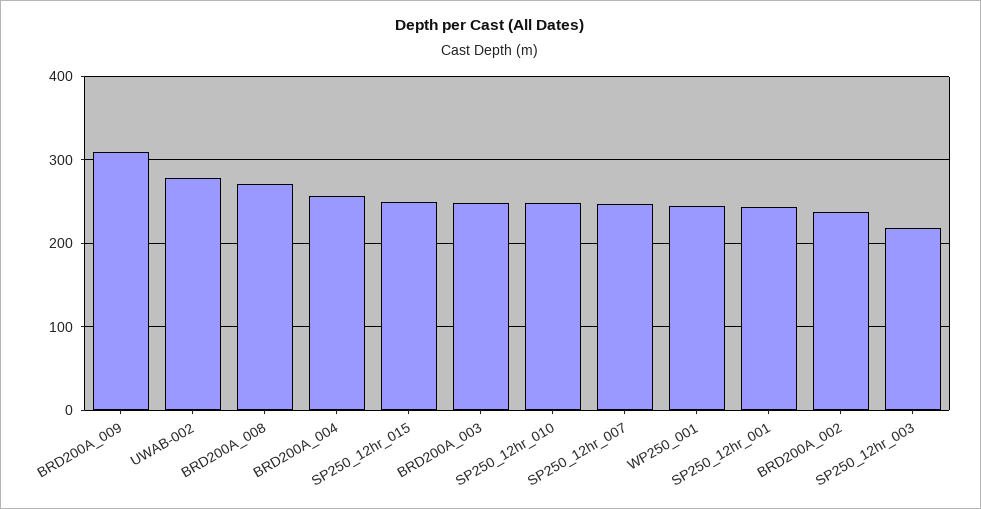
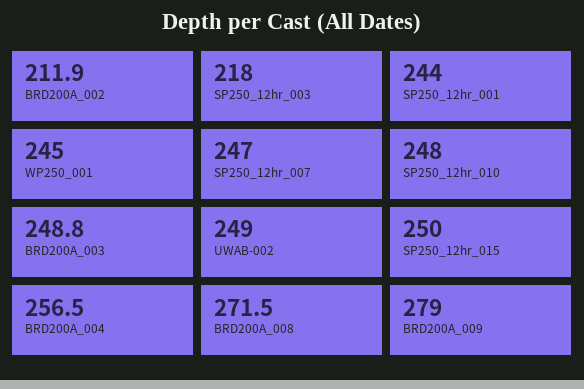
  {
-   "BRD200A_009": 310,
+   "BRD200A_009": 279,
-   "UWAB-002": 280,
+   "UWAB-002": 249,
    "BRD200A_008": 271.5,
    "BRD200A_004": 256.5,
    "SP250_12hr_015": 250,
    "BRD200A_003": 248.8,
    "SP250_12hr_010": 248,
    "SP250_12hr_007": 247,
    "WP250_001": 245,
    "SP250_12hr_001": 244,
-   "BRD200A_002": 240,
+   "BRD200A_002": 211.9,
    "SP250_12hr_003": 218
  }

